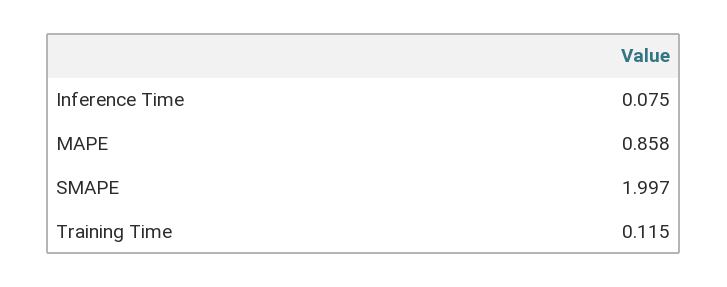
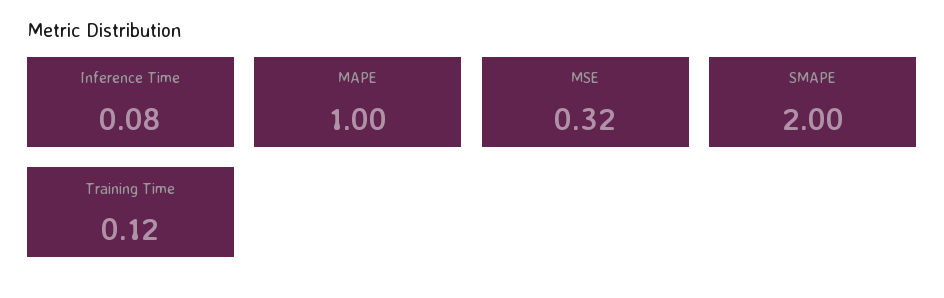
  {
    "Inference Time": 0.075,
-   "MAPE": 0.858,
+   "MAPE": 1,
    "SMAPE": 1.997,
-   "Training Time": 0.115
+   "Training Time": 0.115,
+   "MSE": 0.32
  }

